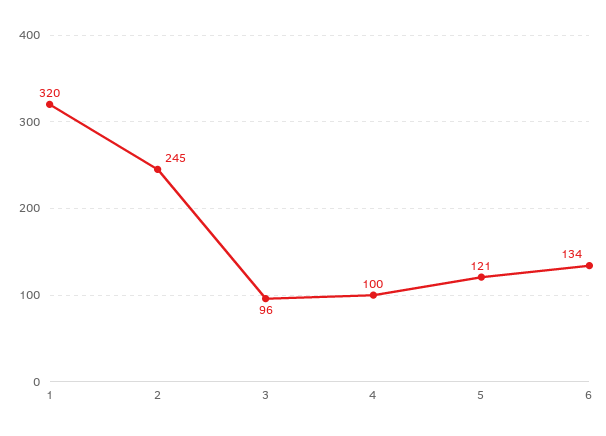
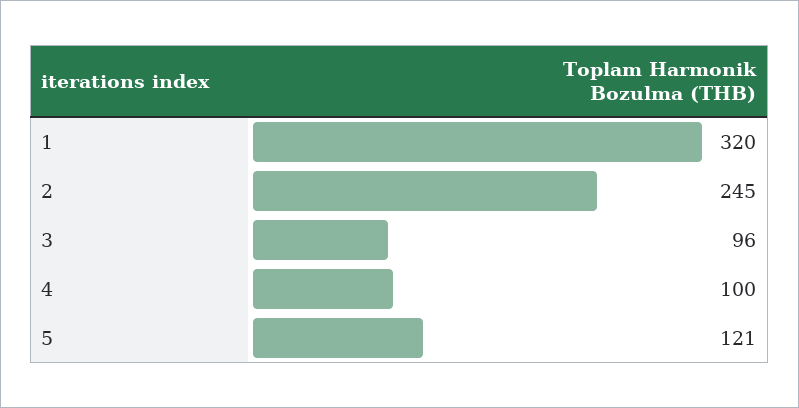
  {
    "1": 320,
    "2": 245,
    "3": 96,
    "4": 100,
-   "5": 121,
+   "5": 121
-   "6": 134
  }

